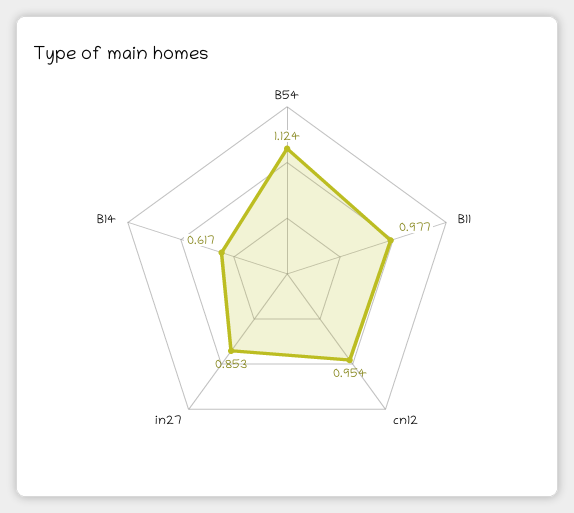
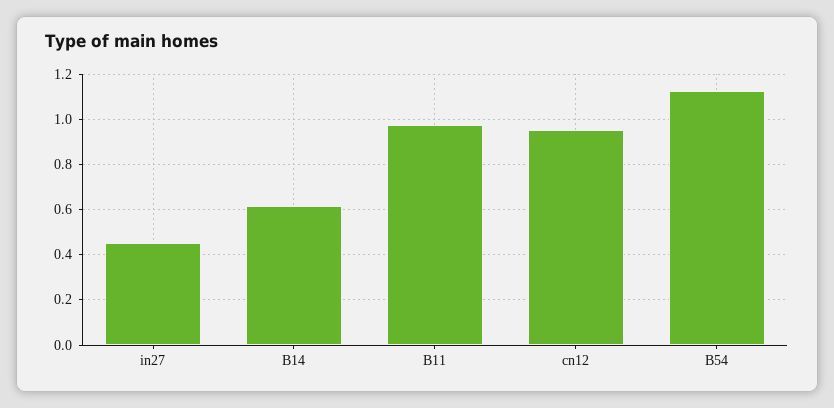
  {
    "B54": 1.124,
    "B11": 0.977,
    "cn12": 0.954,
-   "in27": 0.853,
+   "in27": 0.45,
    "B14": 0.617
  }

